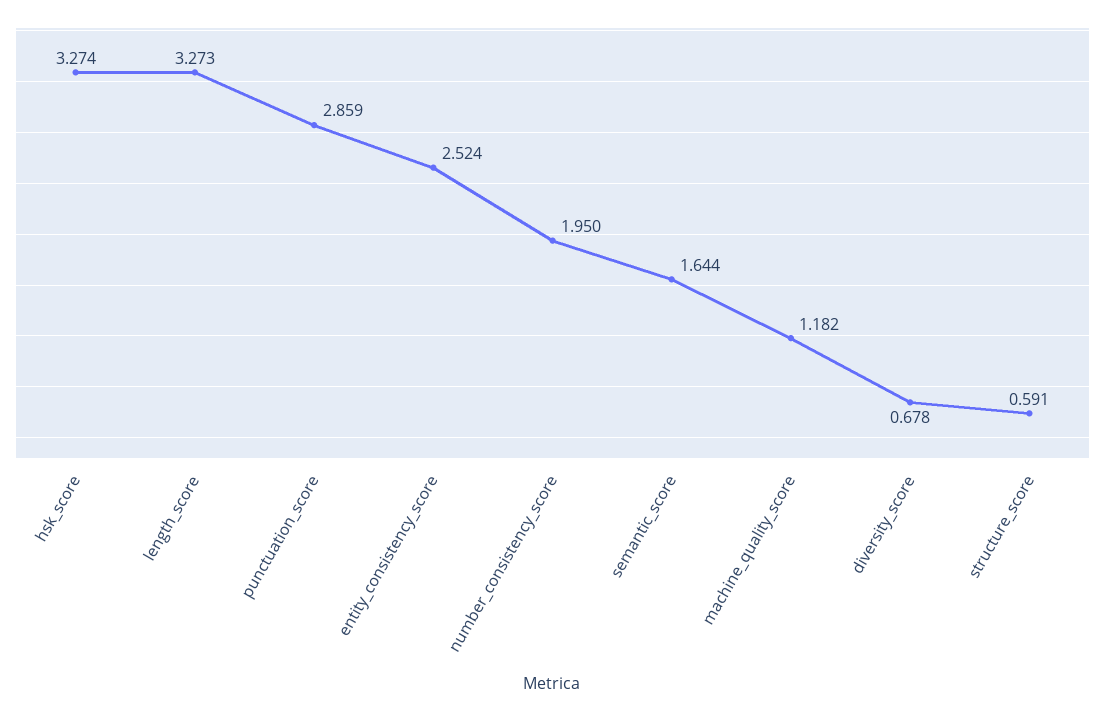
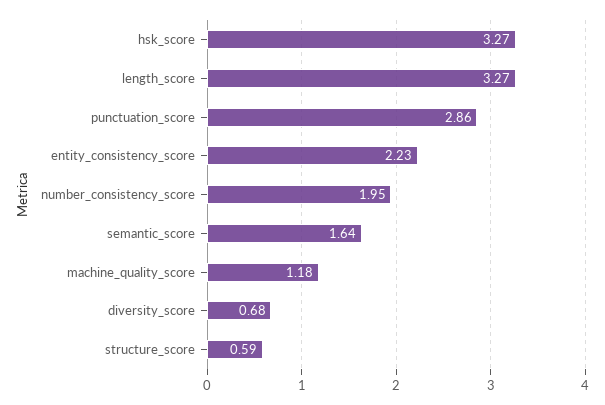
  {
    "hsk_score": 3.274,
    "length_score": 3.273,
    "punctuation_score": 2.859,
-   "entity_consistency_score": 2.524,
+   "entity_consistency_score": 2.23,
    "number_consistency_score": 1.95,
    "semantic_score": 1.644,
    "machine_quality_score": 1.182,
    "diversity_score": 0.678,
    "structure_score": 0.591
  }

